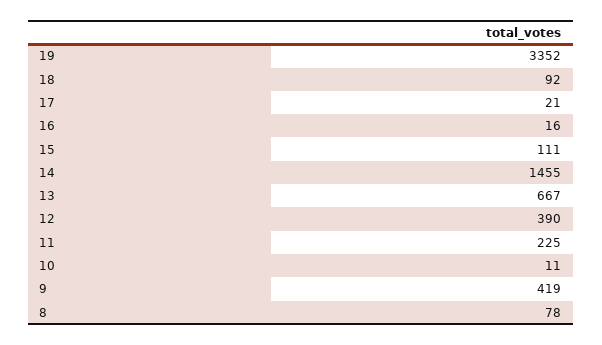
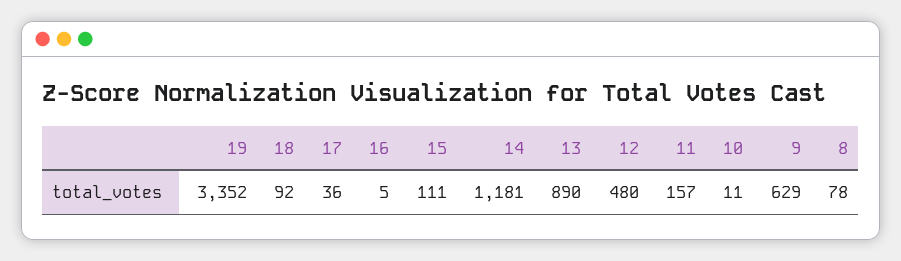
  {
    "19": 3352,
    "18": 92,
-   "17": 21,
+   "17": 36,
-   "16": 16,
+   "16": 5,
    "15": 111,
-   "14": 1455,
+   "14": 1181,
-   "13": 667,
+   "13": 890,
-   "12": 390,
+   "12": 480,
-   "11": 225,
+   "11": 157,
    "10": 11,
-   "9": 419,
+   "9": 629,
    "8": 78
  }

